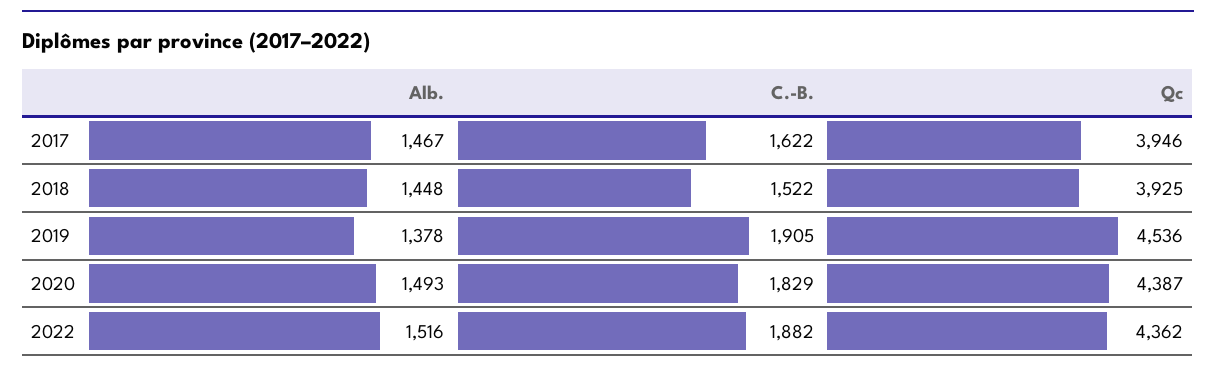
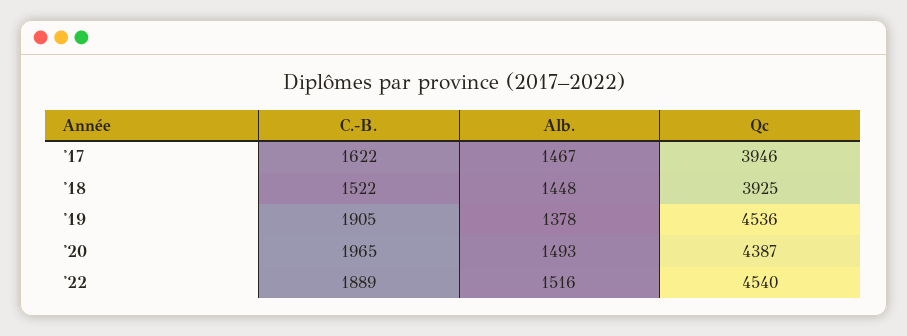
  {
    "Alb.": {
      "2017": 1467,
      "2018": 1448,
      "2019": 1378,
      "2020": 1493,
      "2022": 1516
    },
    "C.-B.": {
      "2017": 1622,
      "2018": 1522,
      "2019": 1905,
-     "2020": 1829,
+     "2020": 1965,
-     "2022": 1882
+     "2022": 1889
    },
    "Qc": {
      "2017": 3946,
      "2018": 3925,
      "2019": 4536,
      "2020": 4387,
-     "2022": 4362
+     "2022": 4540
    }
  }

